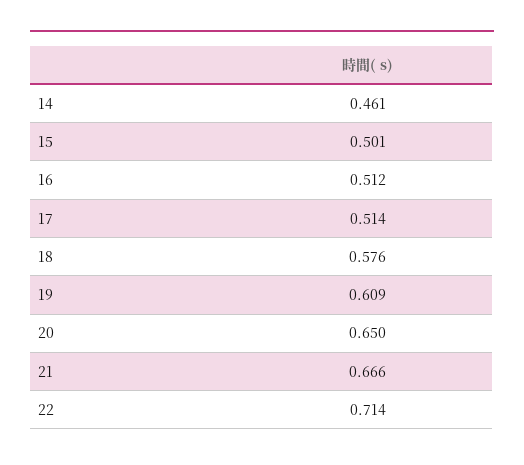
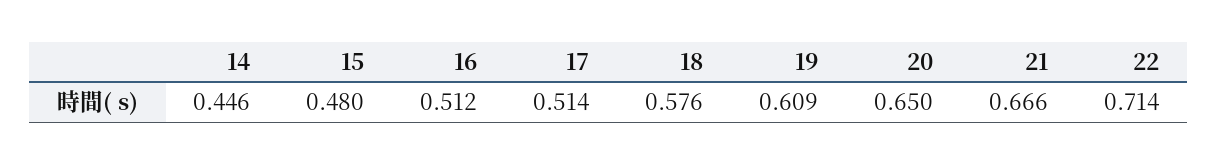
  {
-   "14": 0.461,
+   "14": 0.446,
-   "15": 0.501,
+   "15": 0.48,
    "16": 0.512,
    "17": 0.514,
    "18": 0.576,
    "19": 0.609,
    "20": 0.65,
    "21": 0.666,
    "22": 0.714
  }

